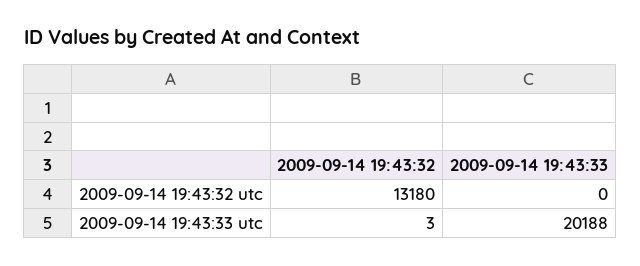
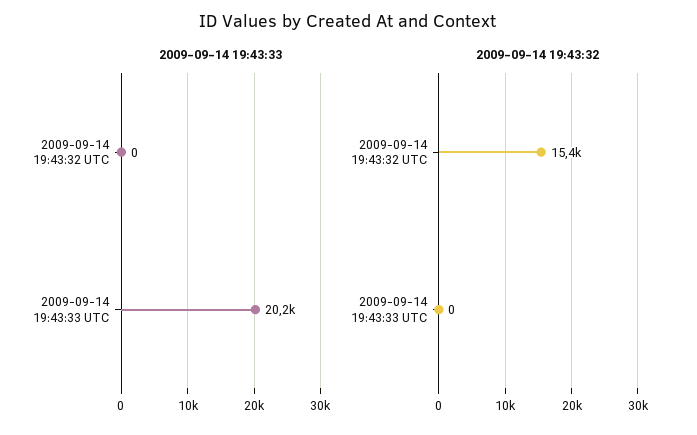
  {
    "2009-09-14 19:43:32": {
-     "2009-09-14 19:43:32 utc": 13180,
+     "2009-09-14 19:43:32 utc": 15400,
-     "2009-09-14 19:43:33 utc": 3
+     "2009-09-14 19:43:33 utc": 0
    },
    "2009-09-14 19:43:33": {
      "2009-09-14 19:43:32 utc": 0,
      "2009-09-14 19:43:33 utc": 20188
    }
  }

